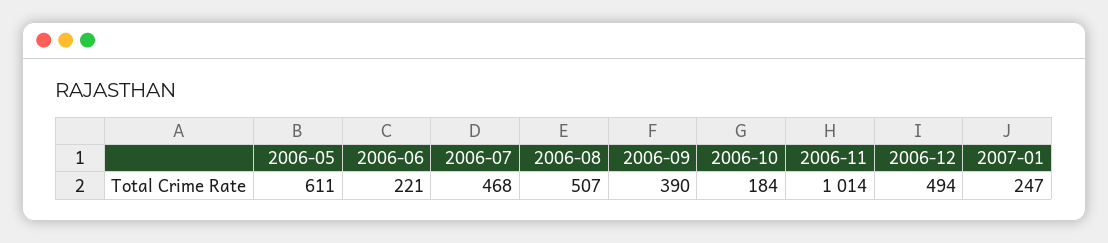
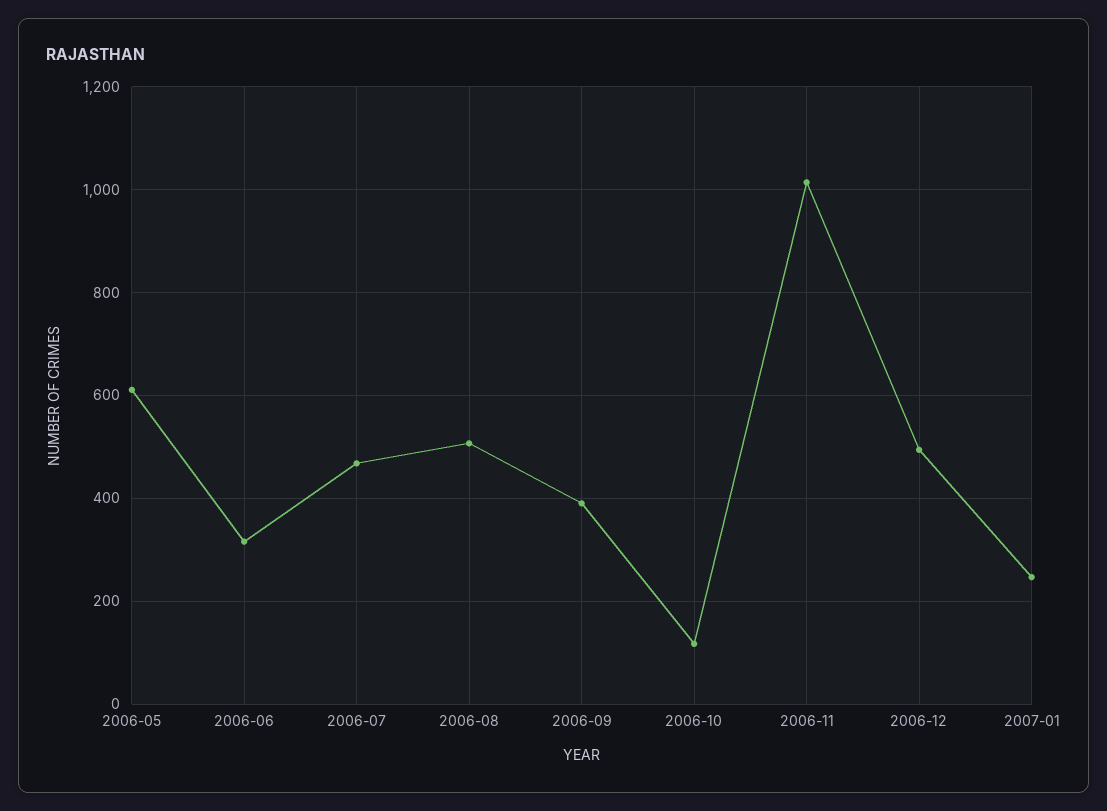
  {
    "2006-05": 611,
-   "2006-06": 221,
+   "2006-06": 320,
    "2006-07": 468,
    "2006-08": 507,
    "2006-09": 390,
-   "2006-10": 184,
+   "2006-10": 120,
    "2006-11": 1014,
    "2006-12": 494,
    "2007-01": 247
  }

